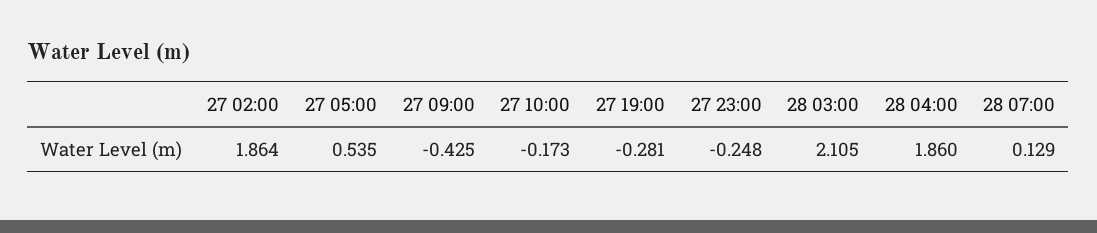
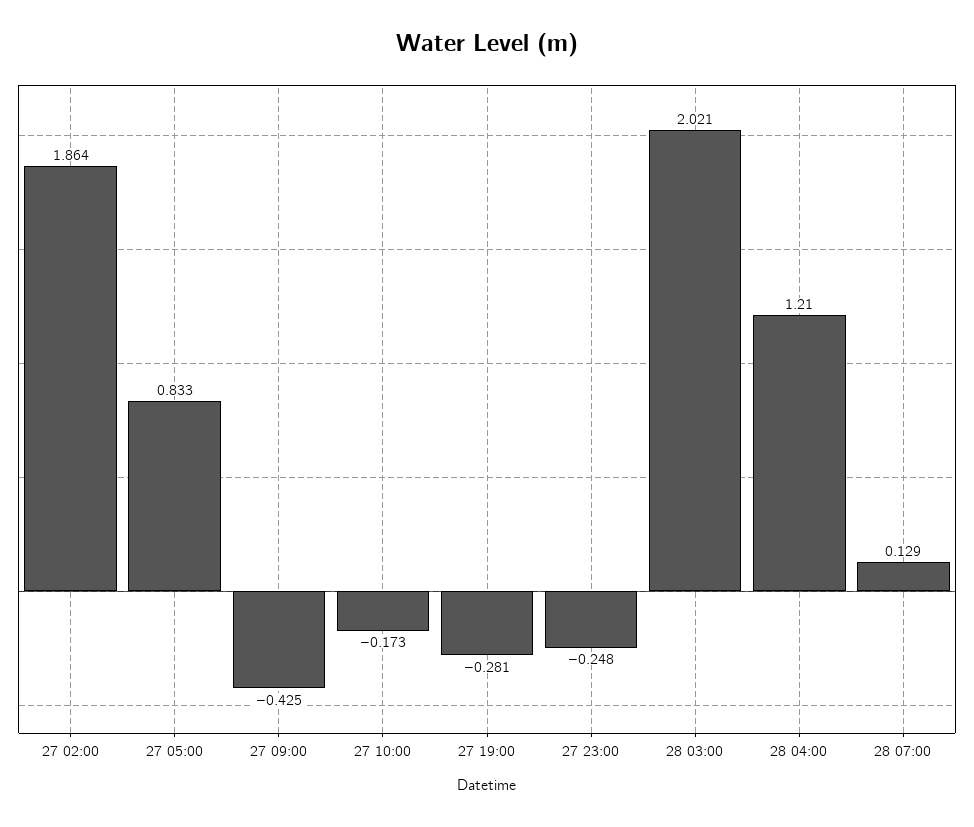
  {
    "27 02:00": 1.864,
-   "27 05:00": 0.535,
+   "27 05:00": 0.833,
    "27 09:00": -0.425,
    "27 10:00": -0.173,
    "27 19:00": -0.281,
    "27 23:00": -0.248,
-   "28 03:00": 2.105,
+   "28 03:00": 2.021,
-   "28 04:00": 1.86,
+   "28 04:00": 1.21,
    "28 07:00": 0.129
  }

